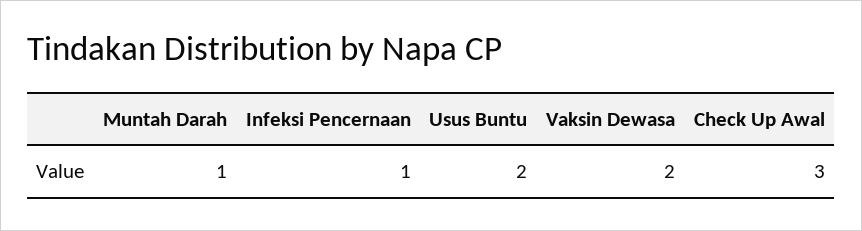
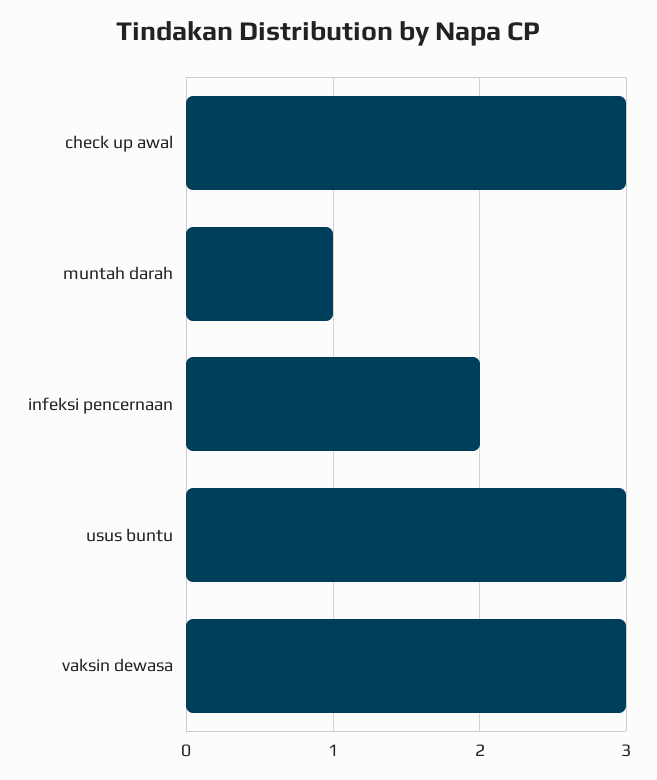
  {
    "Muntah Darah": 1,
-   "Infeksi Pencernaan": 1,
+   "Infeksi Pencernaan": 2,
-   "Usus Buntu": 2,
+   "Usus Buntu": 3,
-   "Vaksin Dewasa": 2,
+   "Vaksin Dewasa": 3,
    "Check Up Awal": 3
  }

